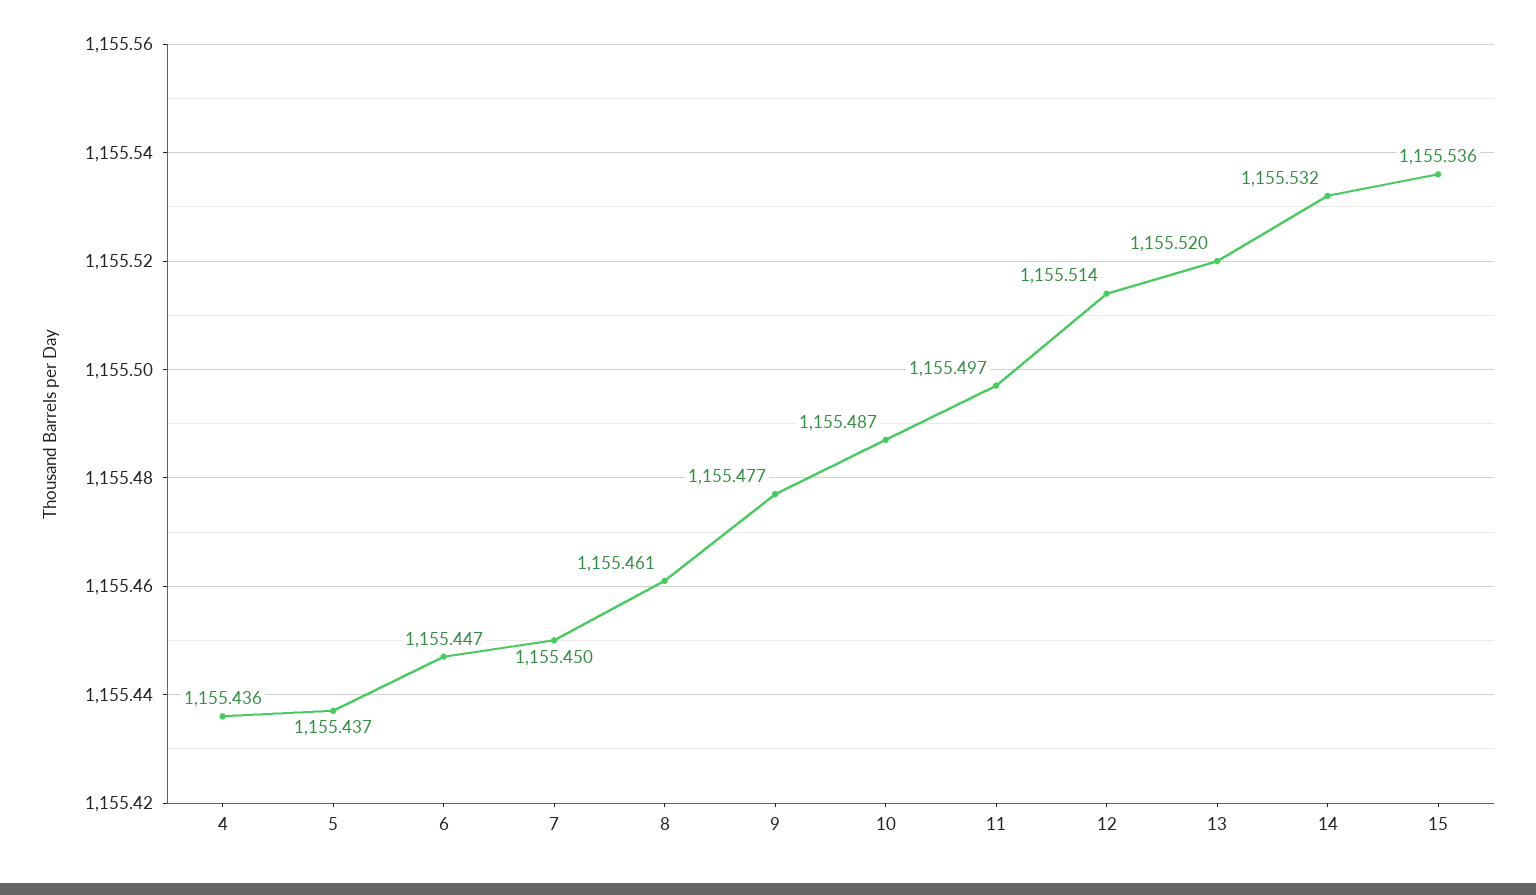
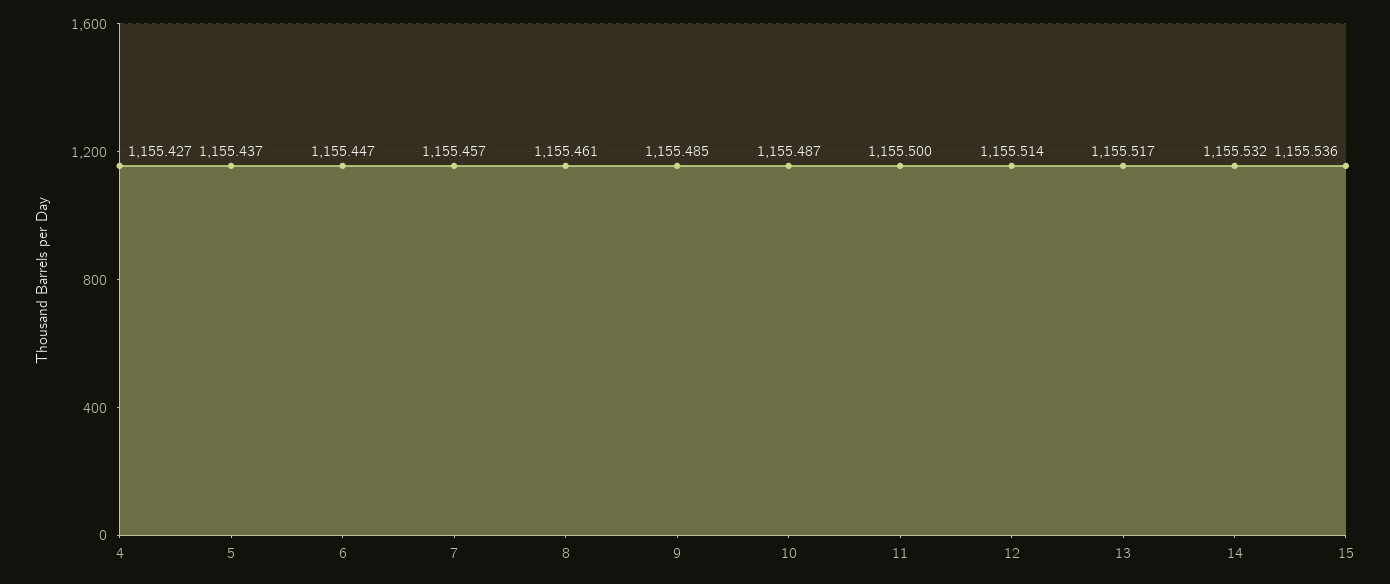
  {
-   "4": 1155.436,
+   "4": 1155.427,
    "5": 1155.437,
    "6": 1155.447,
-   "7": 1155.45,
+   "7": 1155.457,
    "8": 1155.461,
-   "9": 1155.477,
+   "9": 1155.485,
    "10": 1155.487,
-   "11": 1155.497,
+   "11": 1155.5,
    "12": 1155.514,
-   "13": 1155.52,
+   "13": 1155.517,
    "14": 1155.532,
    "15": 1155.536
  }

